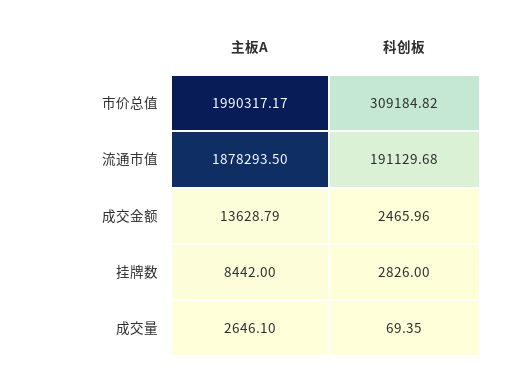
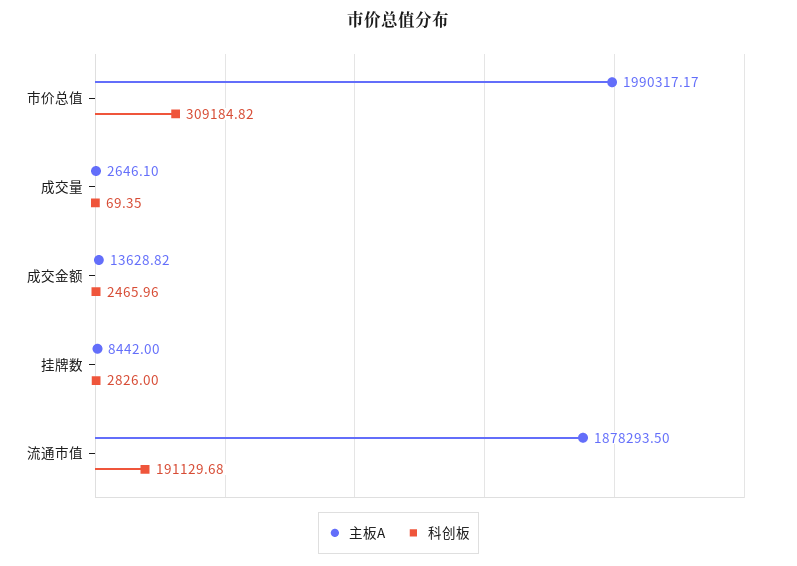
  {
    "主板A": {
      "市价总值": 1990317.17,
      "流通市值": 1878293.5,
-     "成交金额": 13628.79,
+     "成交金额": 13628.82,
      "挂牌数": 8442,
      "成交量": 2646.1
    },
    "科创板": {
      "市价总值": 309184.82,
      "流通市值": 191129.68,
      "成交金额": 2465.96,
      "挂牌数": 2826,
      "成交量": 69.35
    }
  }

